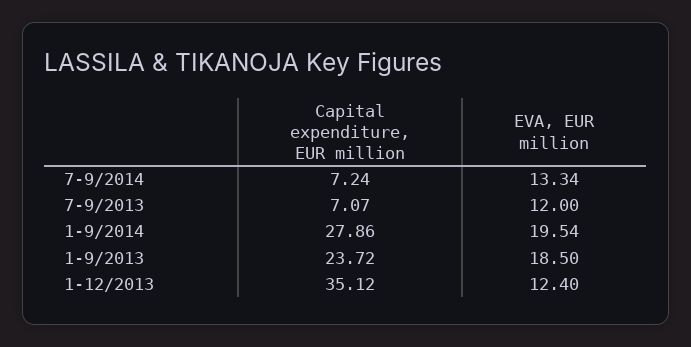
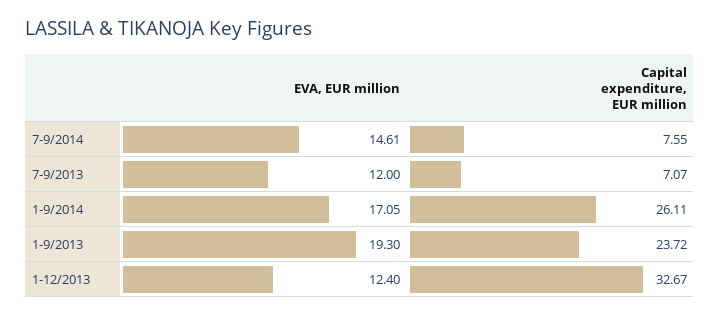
  {
    "Capital expenditure, EUR million": {
-     "7-9/2014": 7.24,
+     "7-9/2014": 7.55,
      "7-9/2013": 7.07,
-     "1-9/2014": 27.86,
+     "1-9/2014": 26.11,
      "1-9/2013": 23.72,
-     "1-12/2013": 35.12
+     "1-12/2013": 32.67
    },
    "EVA, EUR million": {
-     "7-9/2014": 13.34,
+     "7-9/2014": 14.61,
      "7-9/2013": 12,
-     "1-9/2014": 19.54,
+     "1-9/2014": 17.05,
-     "1-9/2013": 18.5,
+     "1-9/2013": 19.3,
      "1-12/2013": 12.4
    }
  }

